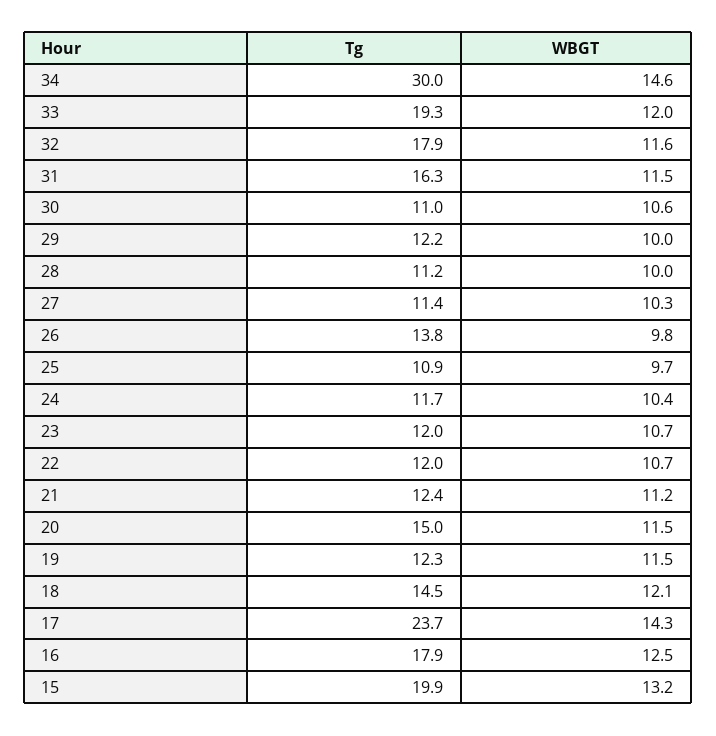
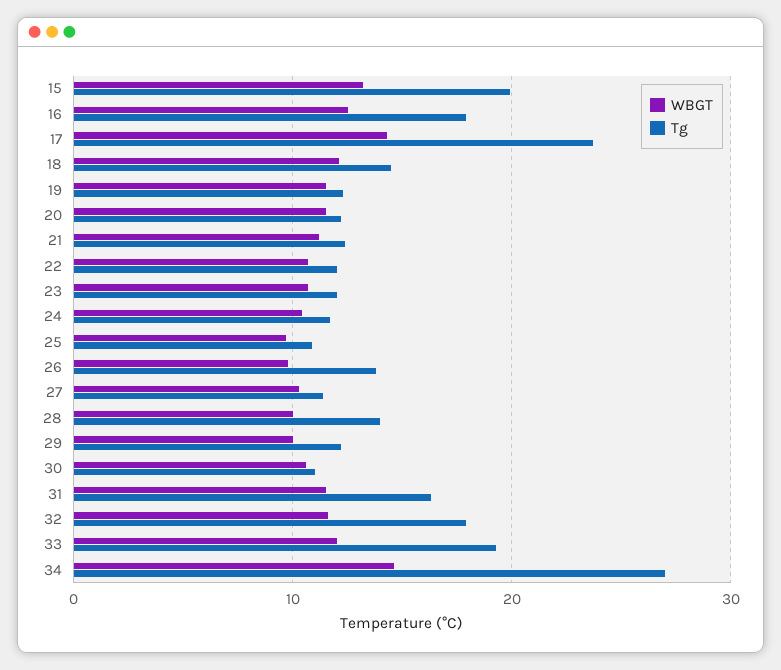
  {
    "Tg": {
-     "34": 30,
+     "34": 27,
      "33": 19.3,
      "32": 17.9,
      "31": 16.3,
      "30": 11,
      "29": 12.2,
-     "28": 11.2,
+     "28": 14,
      "27": 11.4,
      "26": 13.8,
      "25": 10.9,
      "24": 11.7,
      "23": 12,
      "22": 12,
      "21": 12.4,
-     "20": 15,
+     "20": 12,
      "19": 12.3,
      "18": 14.5,
      "17": 23.7,
      "16": 17.9,
      "15": 19.9
    },
    "WBGT": {
      "34": 14.6,
      "33": 12,
      "32": 11.6,
      "31": 11.5,
      "30": 10.6,
      "29": 10,
      "28": 10,
      "27": 10.3,
      "26": 9.8,
      "25": 9.7,
      "24": 10.4,
      "23": 10.7,
      "22": 10.7,
      "21": 11.2,
      "20": 11.5,
      "19": 11.5,
      "18": 12.1,
      "17": 14.3,
      "16": 12.5,
      "15": 13.2
    }
  }

